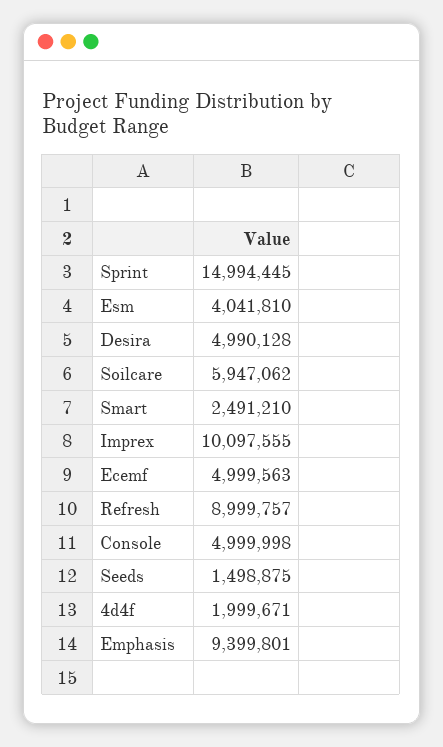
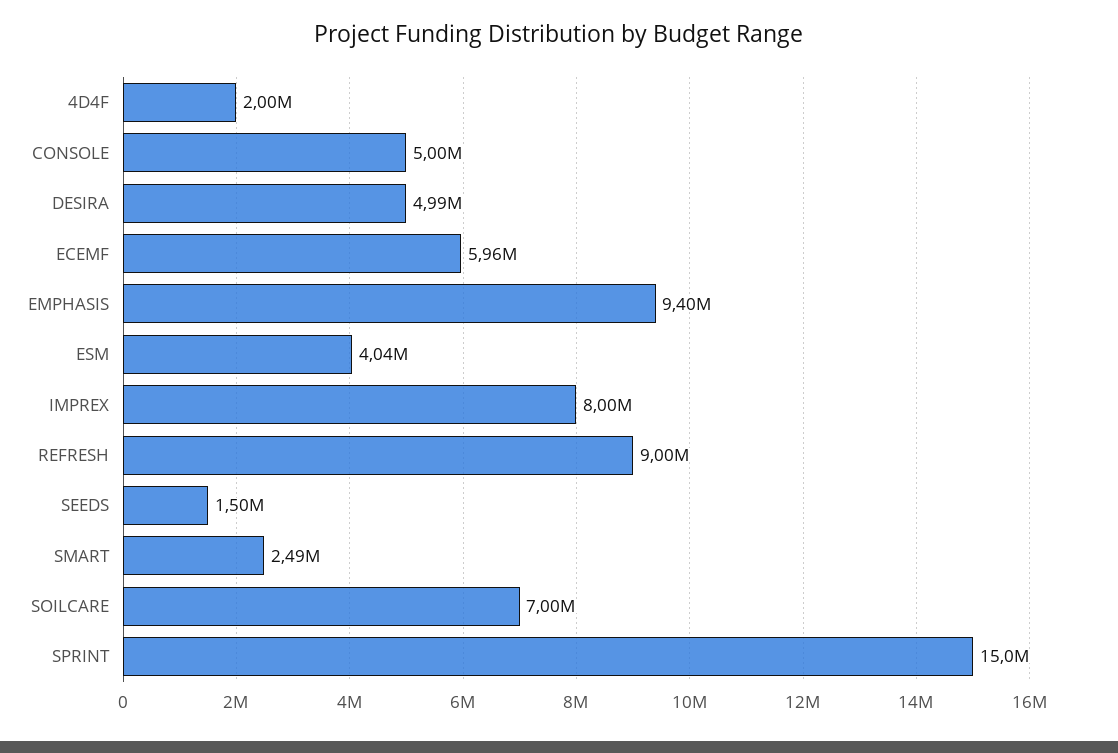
  {
    "Sprint": 14994445,
    "Esm": 4041810,
    "Desira": 4990128,
-   "Soilcare": 5947062,
+   "Soilcare": 7000000,
    "Smart": 2491210,
-   "Imprex": 10097555,
+   "Imprex": 8000000,
-   "Ecemf": 4999563,
+   "Ecemf": 5960000,
    "Refresh": 8999757,
    "Console": 4999998,
    "Seeds": 1498875,
    "4d4f": 1999671,
    "Emphasis": 9399801
  }

